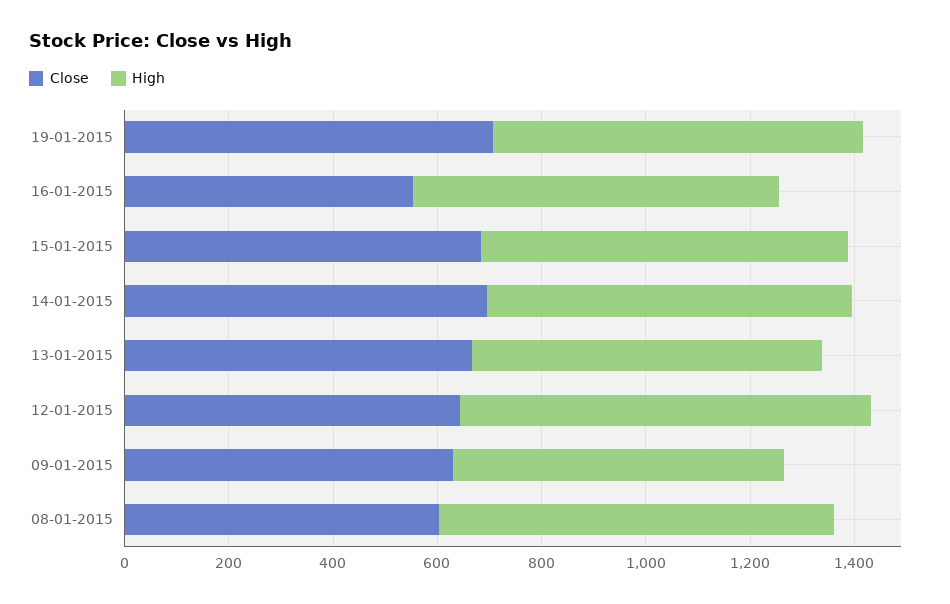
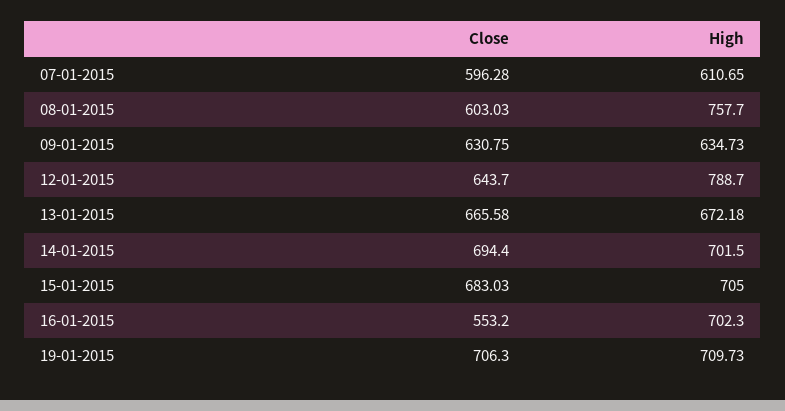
  {
    "Close": {
      "19-01-2015": 706.3,
      "16-01-2015": 553.2,
      "15-01-2015": 683.03,
      "14-01-2015": 694.4,
      "13-01-2015": 665.58,
      "12-01-2015": 643.7,
      "09-01-2015": 630.75,
-     "08-01-2015": 603.03
+     "08-01-2015": 603.03,
+     "07-01-2015": 596.28
    },
    "High": {
      "19-01-2015": 709.73,
      "16-01-2015": 702.3,
      "15-01-2015": 705,
      "14-01-2015": 701.5,
      "13-01-2015": 672.18,
      "12-01-2015": 788.7,
      "09-01-2015": 634.73,
-     "08-01-2015": 757.7
+     "08-01-2015": 757.7,
+     "07-01-2015": 610.65
    }
  }

